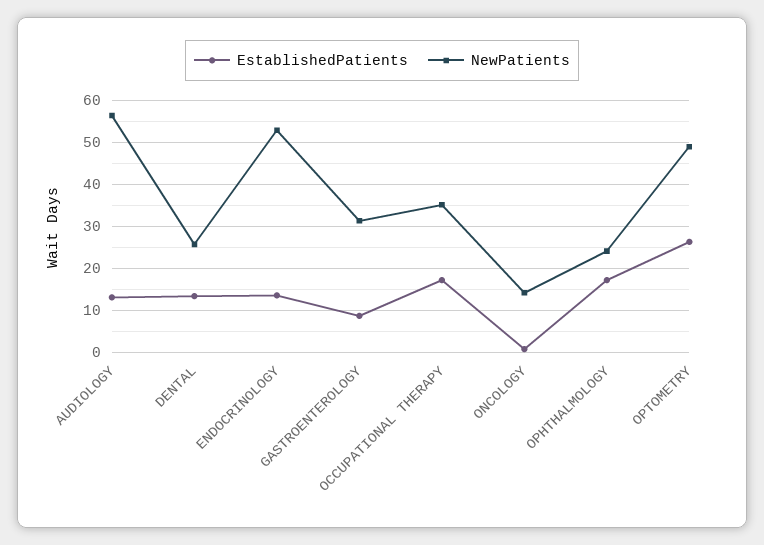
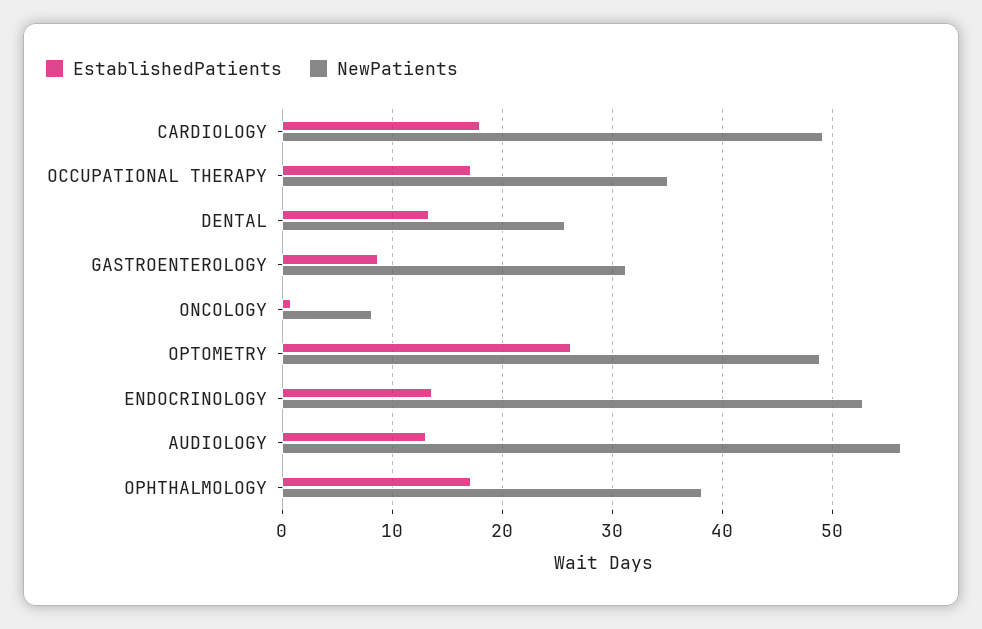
  {
    "EstablishedPatients": {
      "AUDIOLOGY": 13,
      "DENTAL": 13,
      "ENDOCRINOLOGY": 14,
      "GASTROENTEROLOGY": 9,
      "OCCUPATIONAL THERAPY": 17,
      "ONCOLOGY": 1,
      "OPHTHALMOLOGY": 17,
-     "OPTOMETRY": 26
+     "OPTOMETRY": 26,
+     "CARDIOLOGY": 18
    },
    "NewPatients": {
      "AUDIOLOGY": 56,
      "DENTAL": 26,
      "ENDOCRINOLOGY": 53,
      "GASTROENTEROLOGY": 31,
      "OCCUPATIONAL THERAPY": 35,
-     "ONCOLOGY": 14,
+     "ONCOLOGY": 8,
-     "OPHTHALMOLOGY": 24,
+     "OPHTHALMOLOGY": 38,
-     "OPTOMETRY": 49
+     "OPTOMETRY": 49,
+     "CARDIOLOGY": 49
    }
  }

